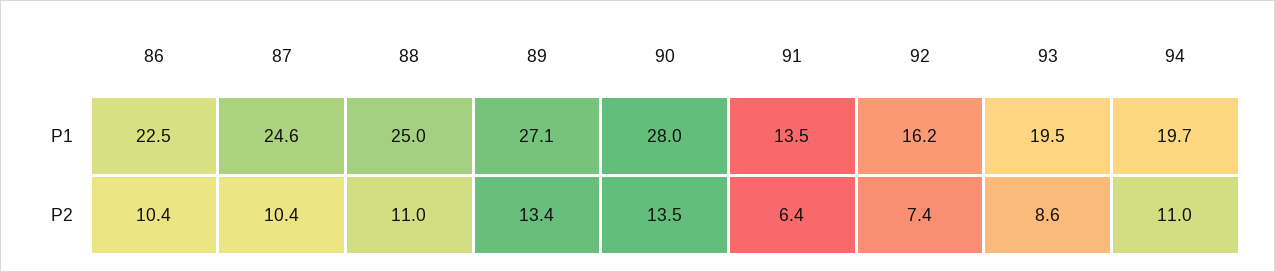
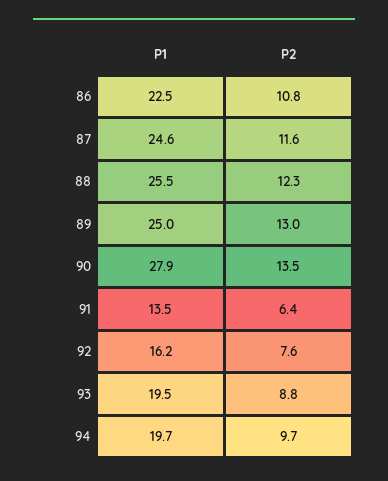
  {
    "86": {
      "P1": 22.5,
-     "P2": 10.4
+     "P2": 10.8
    },
    "87": {
      "P1": 24.6,
-     "P2": 10.4
+     "P2": 11.6
    },
    "88": {
-     "P1": 25,
+     "P1": 25.5,
-     "P2": 11
+     "P2": 12.3
    },
    "89": {
-     "P1": 27.1,
+     "P1": 25,
-     "P2": 13.4
+     "P2": 13
    },
    "90": {
-     "P1": 28,
+     "P1": 27.9,
      "P2": 13.5
    },
    "91": {
      "P1": 13.5,
      "P2": 6.4
    },
    "92": {
      "P1": 16.2,
-     "P2": 7.4
+     "P2": 7.6
    },
    "93": {
      "P1": 19.5,
-     "P2": 8.6
+     "P2": 8.8
    },
    "94": {
      "P1": 19.7,
-     "P2": 11
+     "P2": 9.7
    }
  }

